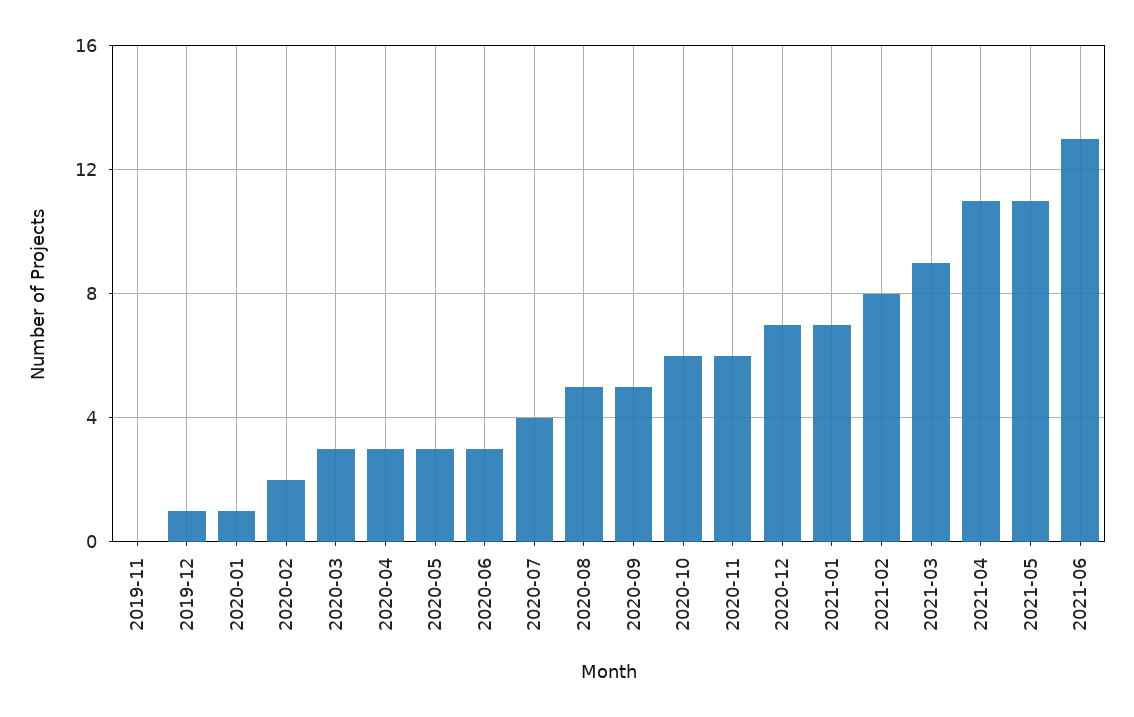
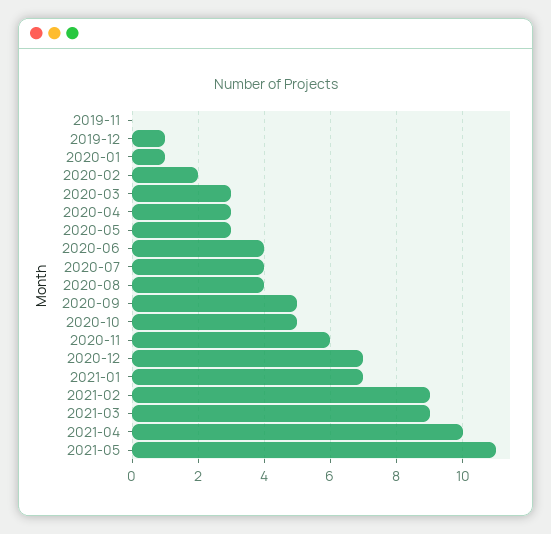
  {
    "2019-11": 0,
    "2019-12": 1,
    "2020-01": 1,
    "2020-02": 2,
    "2020-03": 3,
    "2020-04": 3,
    "2020-05": 3,
-   "2020-06": 3,
+   "2020-06": 4,
    "2020-07": 4,
-   "2020-08": 5,
+   "2020-08": 4,
    "2020-09": 5,
-   "2020-10": 6,
+   "2020-10": 5,
    "2020-11": 6,
    "2020-12": 7,
    "2021-01": 7,
-   "2021-02": 8,
+   "2021-02": 9,
    "2021-03": 9,
-   "2021-04": 11,
+   "2021-04": 10,
-   "2021-05": 11,
+   "2021-05": 11
-   "2021-06": 13
  }

